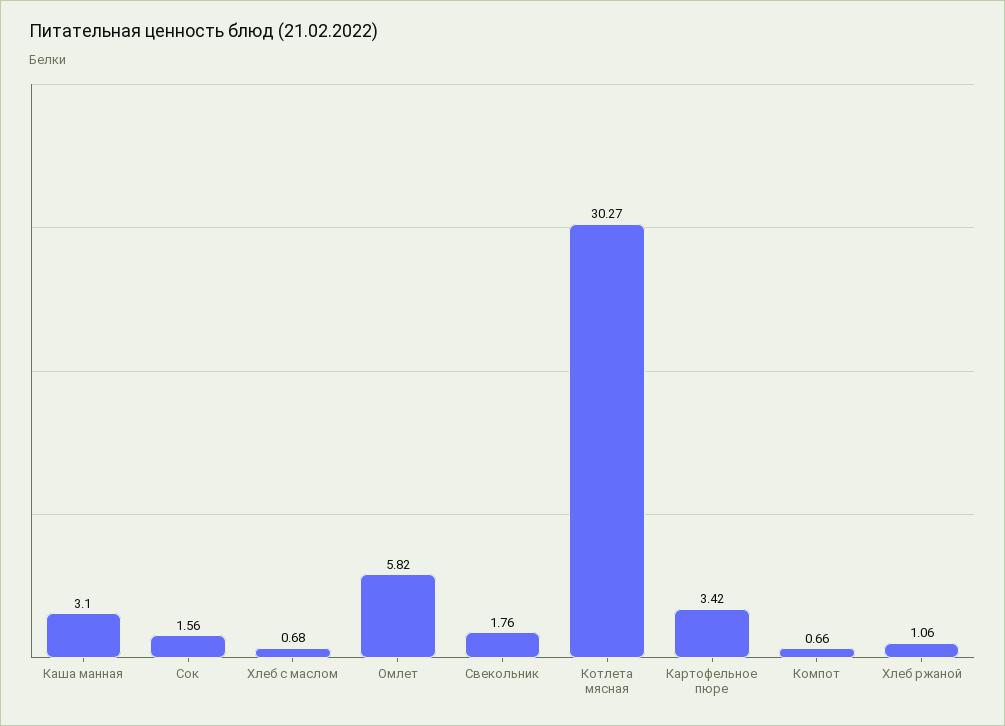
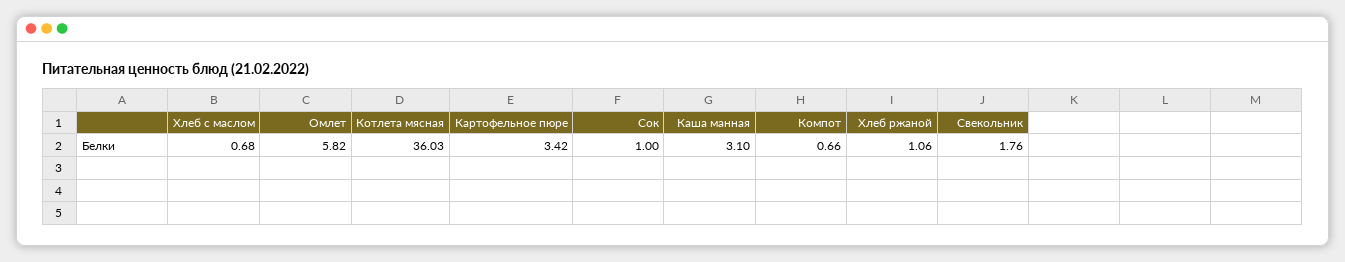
  {
    "Каша манная": 3.1,
-   "Сок": 1.56,
+   "Сок": 1,
    "Хлеб с маслом": 0.68,
    "Омлет": 5.82,
    "Свекольник": 1.76,
-   "Котлета мясная": 30.27,
+   "Котлета мясная": 36.03,
    "Картофельное пюре": 3.42,
    "Компот": 0.66,
    "Хлеб ржаной": 1.06
  }

